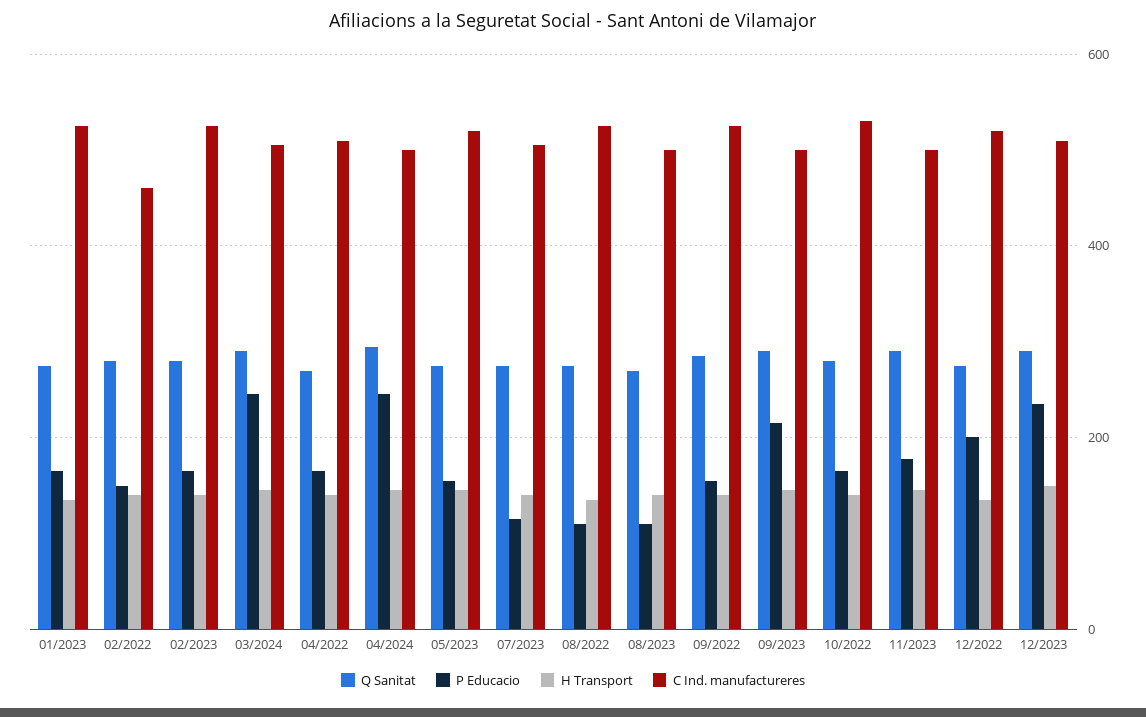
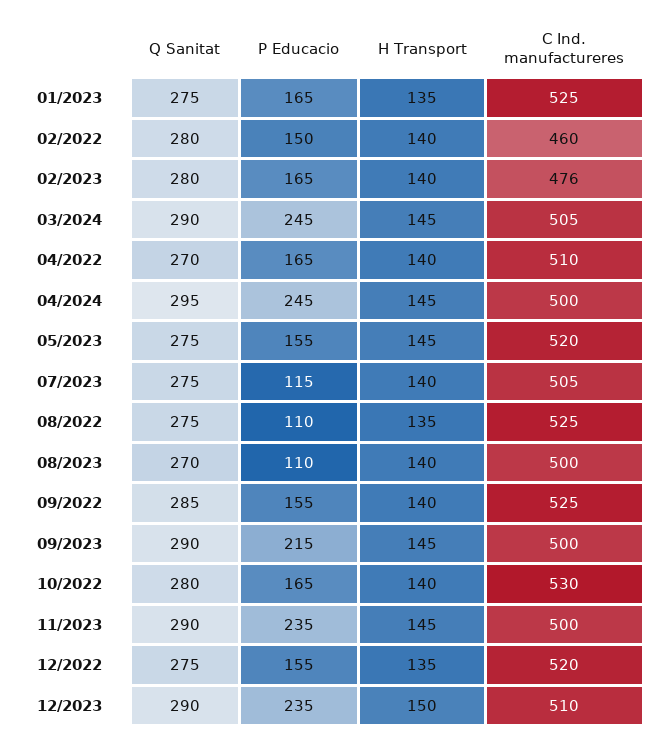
  {
    "Q Sanitat": {
      "01/2023": 275,
      "02/2022": 280,
      "02/2023": 280,
      "03/2024": 290,
      "04/2022": 270,
      "04/2024": 295,
      "05/2023": 275,
      "07/2023": 275,
      "08/2022": 275,
      "08/2023": 270,
      "09/2022": 285,
      "09/2023": 290,
      "10/2022": 280,
      "11/2023": 290,
      "12/2022": 275,
      "12/2023": 290
    },
    "P Educacio": {
      "01/2023": 165,
      "02/2022": 150,
      "02/2023": 165,
      "03/2024": 245,
      "04/2022": 165,
      "04/2024": 245,
      "05/2023": 155,
      "07/2023": 115,
      "08/2022": 110,
      "08/2023": 110,
      "09/2022": 155,
      "09/2023": 215,
      "10/2022": 165,
-     "11/2023": 180,
+     "11/2023": 235,
-     "12/2022": 200,
+     "12/2022": 155,
      "12/2023": 235
    },
    "H Transport": {
      "01/2023": 135,
      "02/2022": 140,
      "02/2023": 140,
      "03/2024": 145,
      "04/2022": 140,
      "04/2024": 145,
      "05/2023": 145,
      "07/2023": 140,
      "08/2022": 135,
      "08/2023": 140,
      "09/2022": 140,
      "09/2023": 145,
      "10/2022": 140,
      "11/2023": 145,
      "12/2022": 135,
      "12/2023": 150
    },
    "C Ind. manufactureres": {
      "01/2023": 525,
      "02/2022": 460,
-     "02/2023": 520,
+     "02/2023": 476,
      "03/2024": 505,
      "04/2022": 510,
      "04/2024": 500,
      "05/2023": 520,
      "07/2023": 505,
      "08/2022": 525,
      "08/2023": 500,
      "09/2022": 525,
      "09/2023": 500,
      "10/2022": 530,
      "11/2023": 500,
      "12/2022": 520,
      "12/2023": 510
    }
  }

